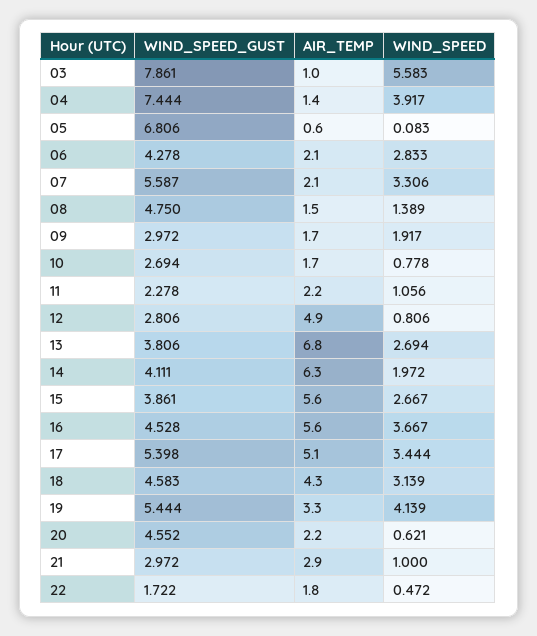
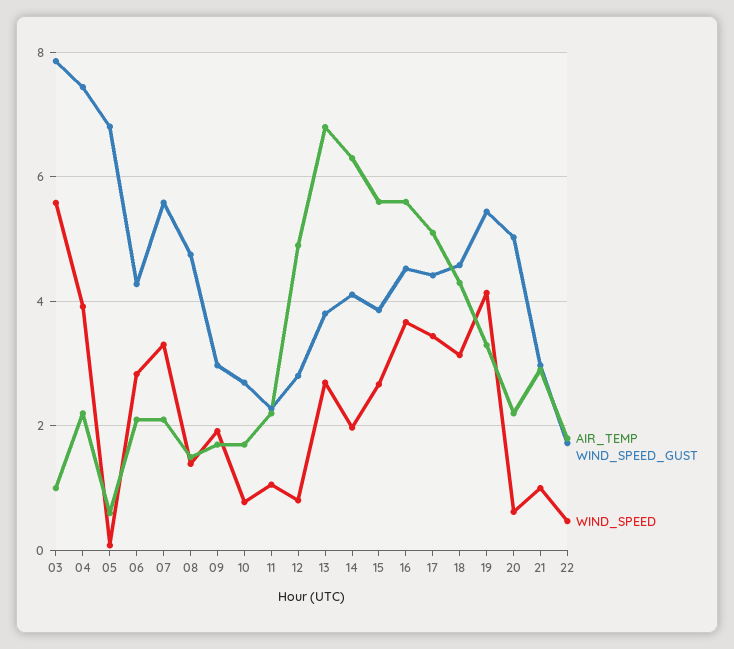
  {
    "WIND_SPEED_GUST": {
      "03": 7.861,
      "04": 7.444,
      "05": 6.806,
      "06": 4.278,
      "07": 5.587,
      "08": 4.75,
      "09": 2.972,
      "10": 2.694,
      "11": 2.278,
      "12": 2.806,
      "13": 3.806,
      "14": 4.111,
      "15": 3.861,
      "16": 4.528,
-     "17": 5.398,
+     "17": 4.4,
      "18": 4.583,
      "19": 5.444,
-     "20": 4.552,
+     "20": 5,
      "21": 2.972,
      "22": 1.722
    },
    "AIR_TEMP": {
      "03": 1,
-     "04": 1.4,
+     "04": 2.2,
      "05": 0.6,
      "06": 2.1,
      "07": 2.1,
      "08": 1.5,
      "09": 1.7,
      "10": 1.7,
      "11": 2.2,
      "12": 4.9,
      "13": 6.8,
      "14": 6.3,
      "15": 5.6,
      "16": 5.6,
      "17": 5.1,
      "18": 4.3,
      "19": 3.3,
      "20": 2.2,
      "21": 2.9,
      "22": 1.8
    },
    "WIND_SPEED": {
      "03": 5.583,
      "04": 3.917,
      "05": 0.083,
      "06": 2.833,
      "07": 3.306,
      "08": 1.389,
      "09": 1.917,
      "10": 0.778,
      "11": 1.056,
      "12": 0.806,
      "13": 2.694,
      "14": 1.972,
      "15": 2.667,
      "16": 3.667,
      "17": 3.444,
      "18": 3.139,
      "19": 4.139,
      "20": 0.621,
      "21": 1,
      "22": 0.472
    }
  }

